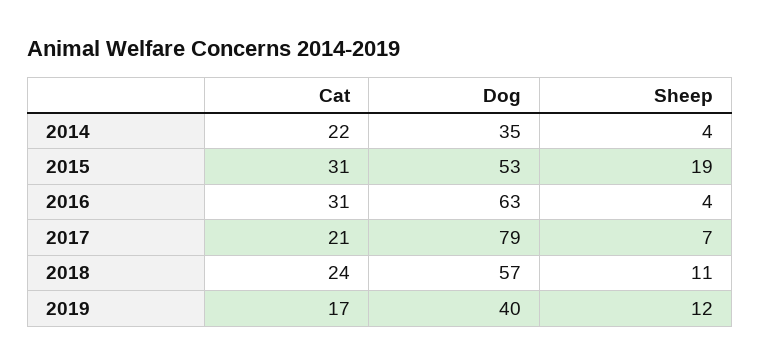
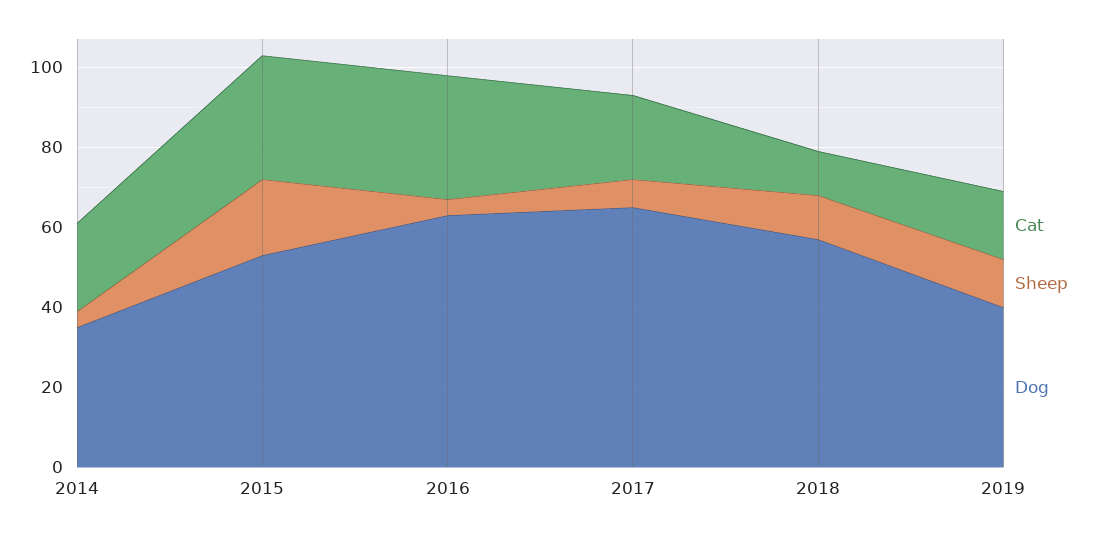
  {
    "Cat": {
      "2014": 22,
      "2015": 31,
      "2016": 31,
      "2017": 21,
-     "2018": 24,
+     "2018": 10,
      "2019": 17
    },
    "Dog": {
      "2014": 35,
      "2015": 53,
      "2016": 63,
-     "2017": 79,
+     "2017": 65,
      "2018": 57,
      "2019": 40
    },
    "Sheep": {
      "2014": 4,
      "2015": 19,
      "2016": 4,
      "2017": 7,
      "2018": 11,
      "2019": 12
    }
  }

